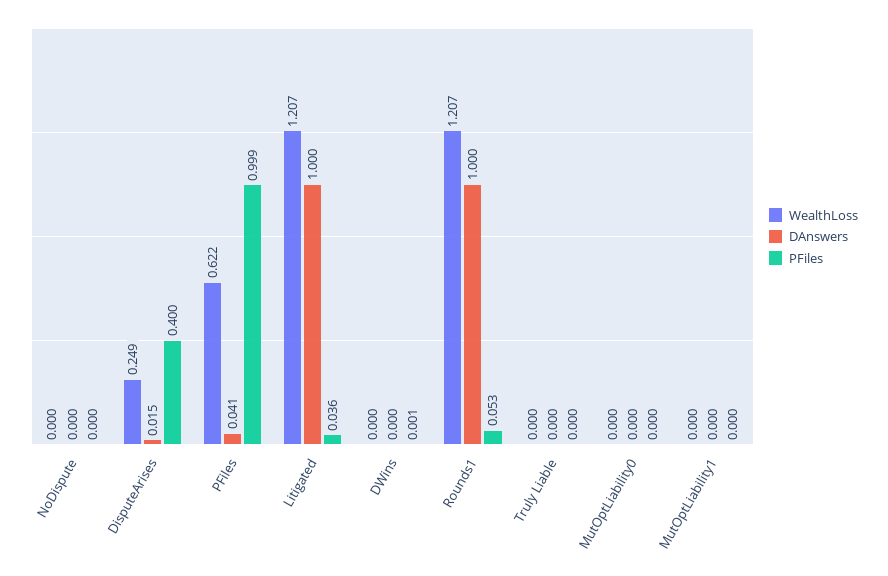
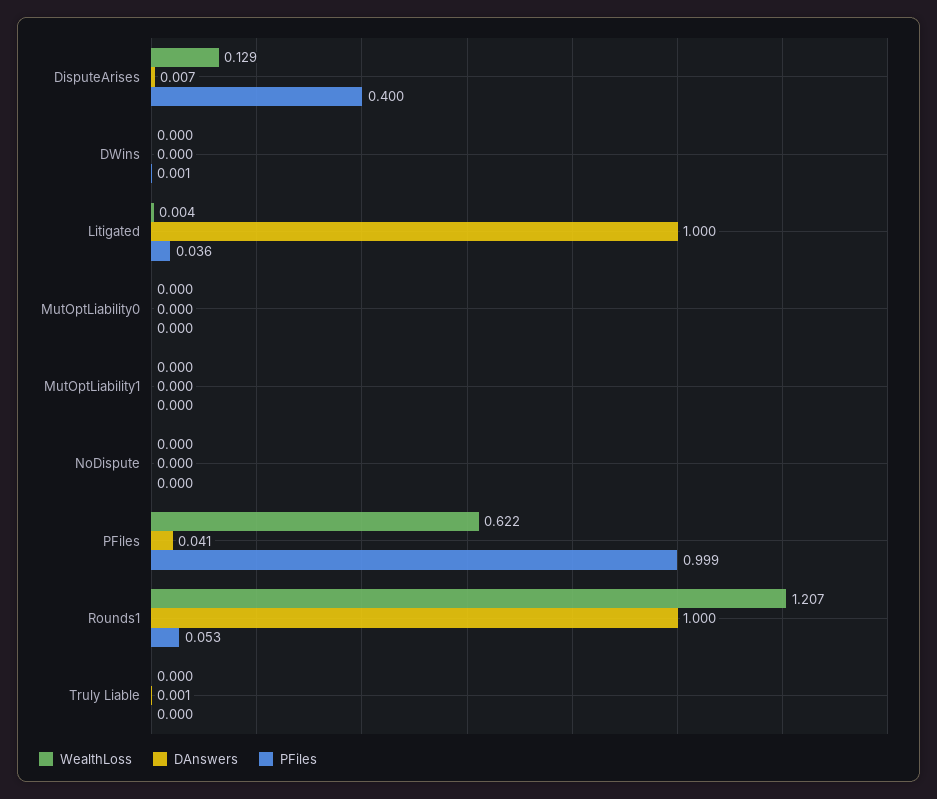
  {
    "WealthLoss": {
      "NoDispute": 0,
-     "DisputeArises": 0.249,
+     "DisputeArises": 0.129,
      "PFiles": 0.622,
-     "Litigated": 1.207,
+     "Litigated": 0.004,
      "DWins": 0,
      "Rounds1": 1.207,
      "Truly Liable": 0,
      "MutOptLiability0": 0,
      "MutOptLiability1": 0
    },
    "DAnswers": {
      "NoDispute": 0,
-     "DisputeArises": 0.015,
+     "DisputeArises": 0.007,
      "PFiles": 0.041,
      "Litigated": 1,
      "DWins": 0,
      "Rounds1": 1,
-     "Truly Liable": 0,
+     "Truly Liable": 0.001,
      "MutOptLiability0": 0,
      "MutOptLiability1": 0
    },
    "PFiles": {
      "NoDispute": 0,
      "DisputeArises": 0.4,
      "PFiles": 0.999,
      "Litigated": 0.036,
      "DWins": 0.001,
      "Rounds1": 0.053,
      "Truly Liable": 0,
      "MutOptLiability0": 0,
      "MutOptLiability1": 0
    }
  }

